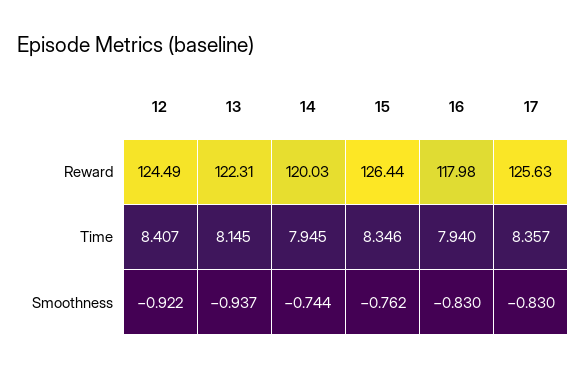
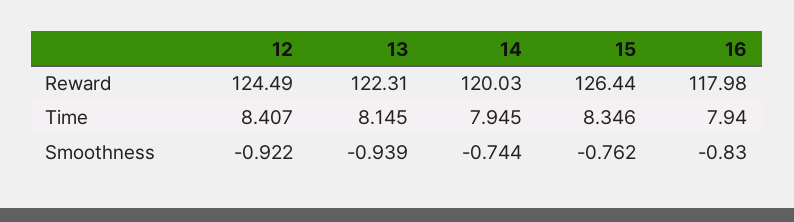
  {
    "12": {
      "Reward": 124.49,
      "Time": 8.407,
      "Smoothness": -0.922
    },
    "13": {
      "Reward": 122.31,
      "Time": 8.145,
-     "Smoothness": -0.937
+     "Smoothness": -0.939
    },
    "14": {
      "Reward": 120.03,
      "Time": 7.945,
      "Smoothness": -0.744
    },
    "15": {
      "Reward": 126.44,
      "Time": 8.346,
      "Smoothness": -0.762
    },
    "16": {
      "Reward": 117.98,
      "Time": 7.94,
      "Smoothness": -0.83
-   },
+   }
-   "17": {
-     "Reward": 125.63,
-     "Time": 8.357,
-     "Smoothness": -0.83
-   }
  }

